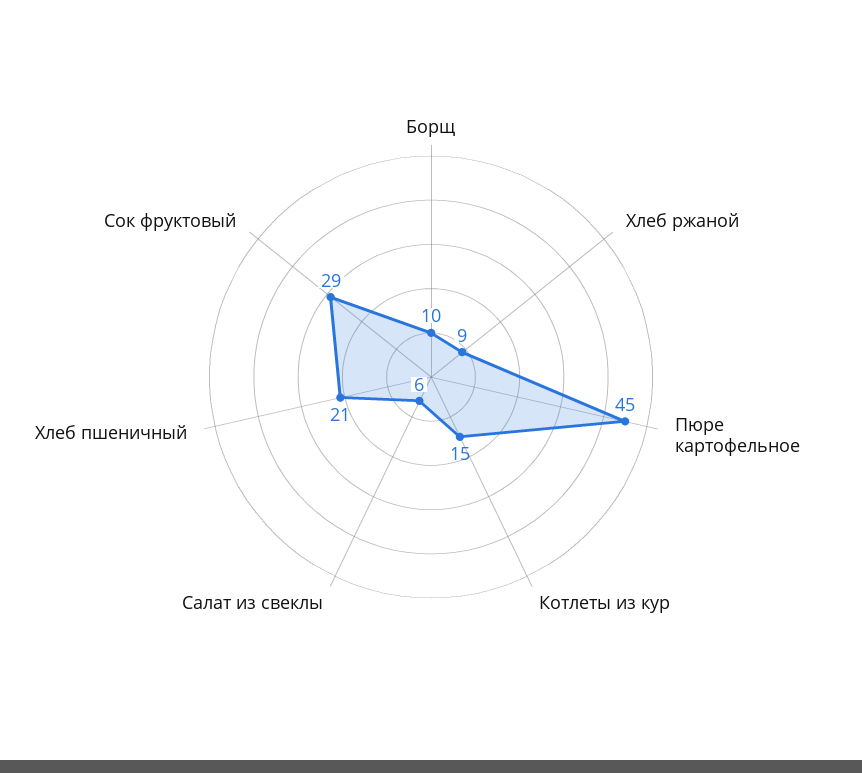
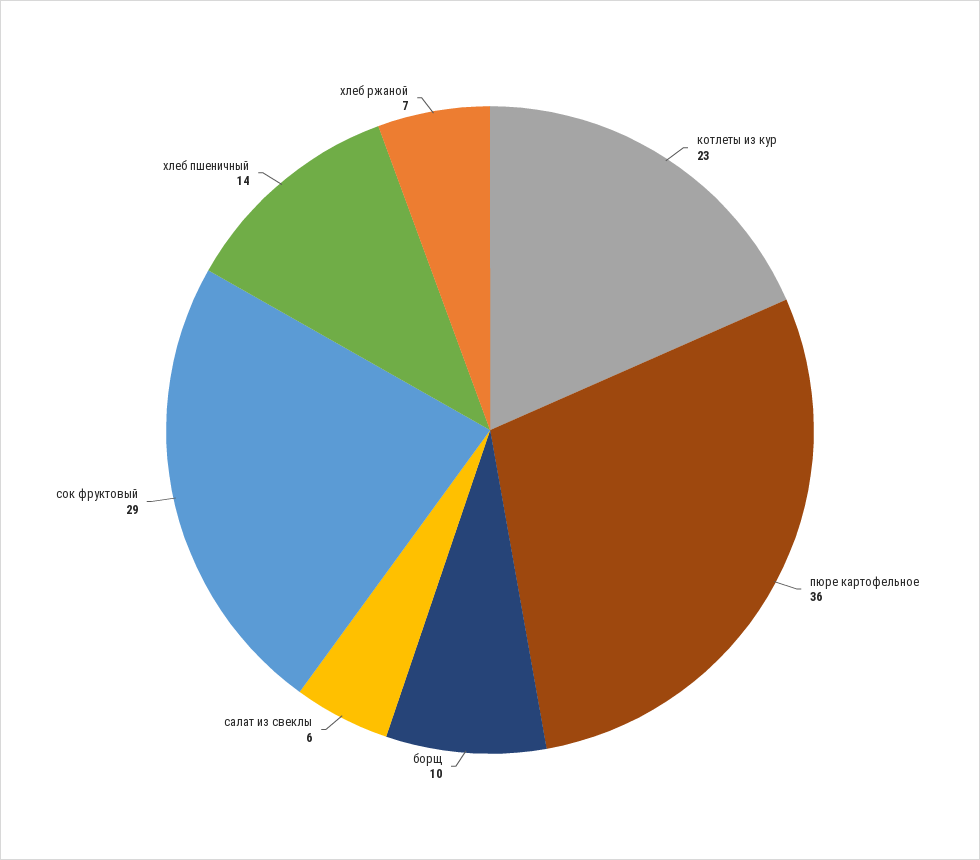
  {
    "Борщ": 10,
-   "Хлеб ржаной": 9,
+   "Хлеб ржаной": 7,
-   "Пюре картофельное": 45,
+   "Пюре картофельное": 36,
-   "Котлеты из кур": 15,
+   "Котлеты из кур": 23,
    "Салат из свеклы": 6,
-   "Хлеб пшеничный": 21,
+   "Хлеб пшеничный": 14,
    "Сок фруктовый": 29
  }

